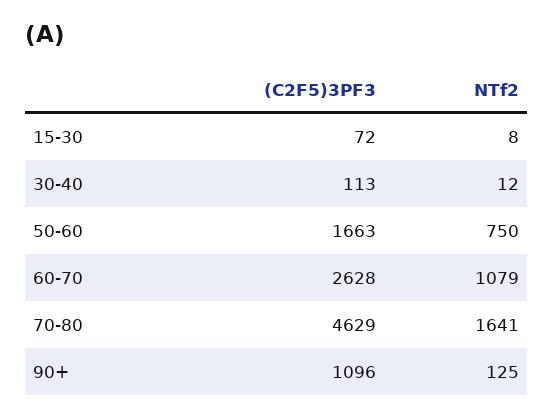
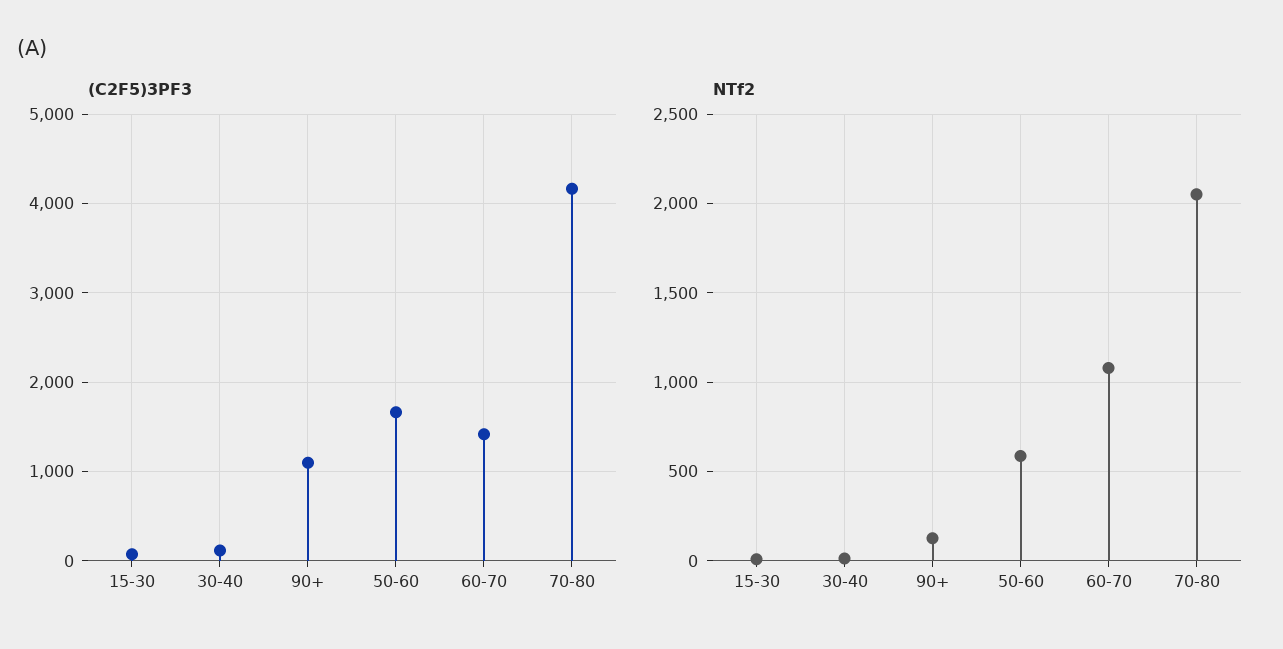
  {
    "(C2F5)3PF3": {
      "15-30": 72,
      "30-40": 113,
      "50-60": 1663,
-     "60-70": 2628,
+     "60-70": 1400,
-     "70-80": 4629,
+     "70-80": 4200,
      "90+": 1096
    },
    "NTf2": {
      "15-30": 8,
      "30-40": 12,
-     "50-60": 750,
+     "50-60": 600,
      "60-70": 1079,
-     "70-80": 1641,
+     "70-80": 2050,
      "90+": 125
    }
  }

